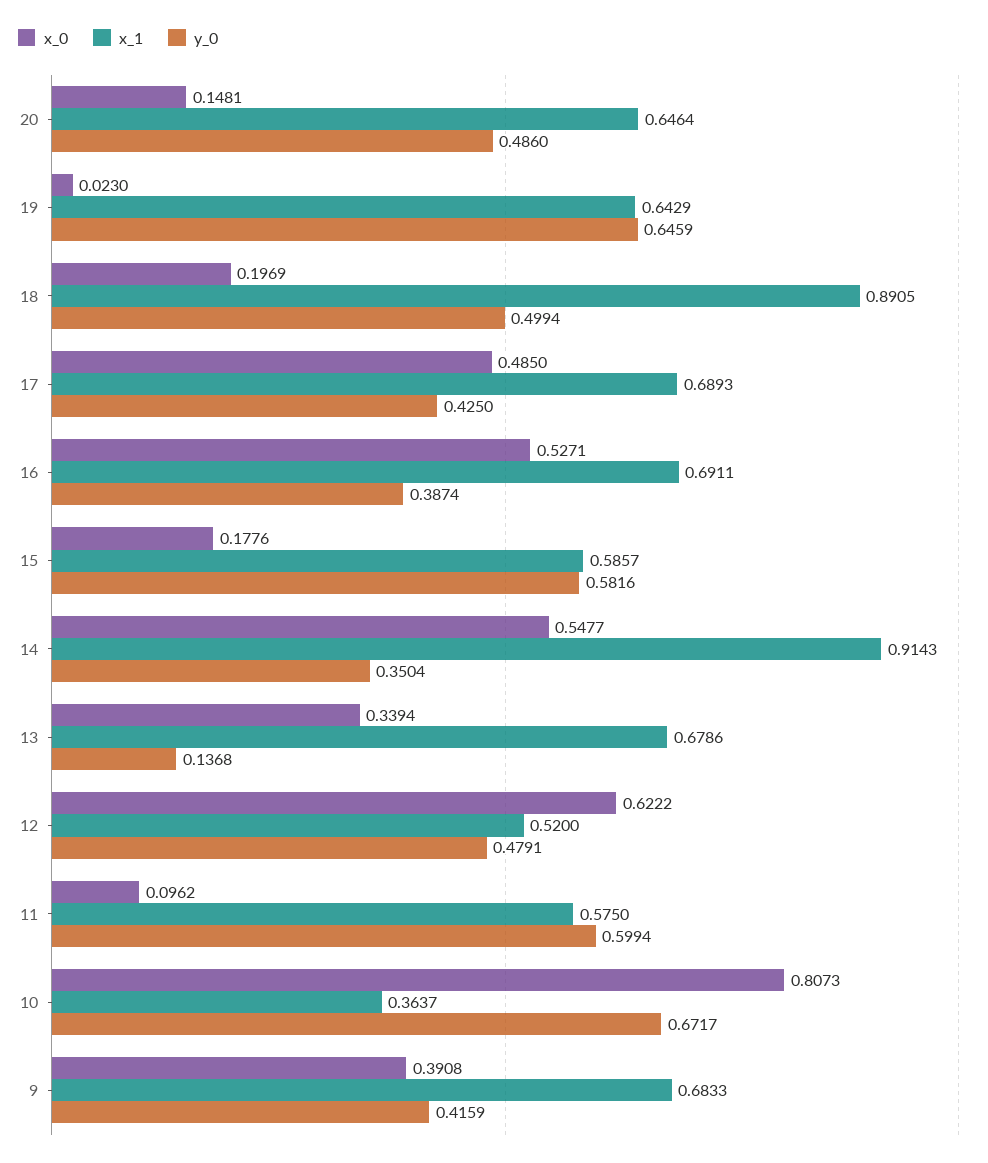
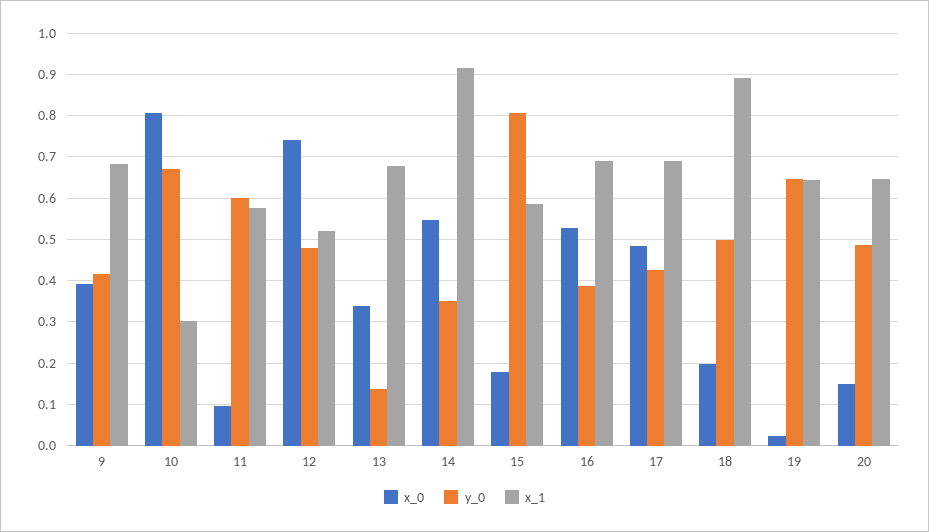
  {
    "x_0": {
      "20": 0.1481,
      "19": 0.023,
      "18": 0.1969,
      "17": 0.485,
      "16": 0.5271,
      "15": 0.1776,
      "14": 0.5477,
      "13": 0.3394,
-     "12": 0.6222,
+     "12": 0.74,
      "11": 0.0962,
      "10": 0.8073,
      "9": 0.3908
    },
    "x_1": {
      "20": 0.6464,
      "19": 0.6429,
      "18": 0.8905,
      "17": 0.6893,
      "16": 0.6911,
      "15": 0.5857,
      "14": 0.9143,
      "13": 0.6786,
      "12": 0.52,
      "11": 0.575,
-     "10": 0.3637,
+     "10": 0.3,
      "9": 0.6833
    },
    "y_0": {
      "20": 0.486,
      "19": 0.6459,
      "18": 0.4994,
      "17": 0.425,
      "16": 0.3874,
-     "15": 0.5816,
+     "15": 0.8,
      "14": 0.3504,
      "13": 0.1368,
      "12": 0.4791,
      "11": 0.5994,
      "10": 0.6717,
      "9": 0.4159
    }
  }

